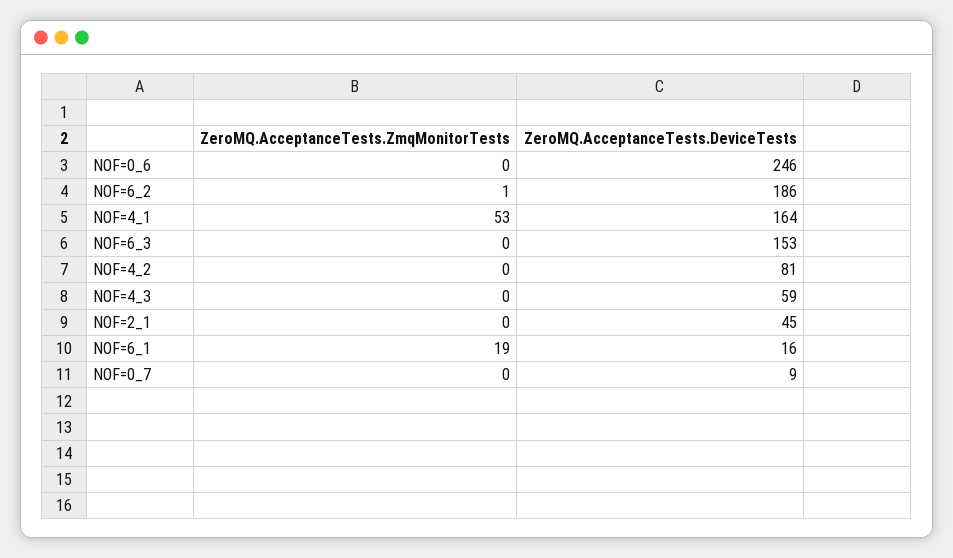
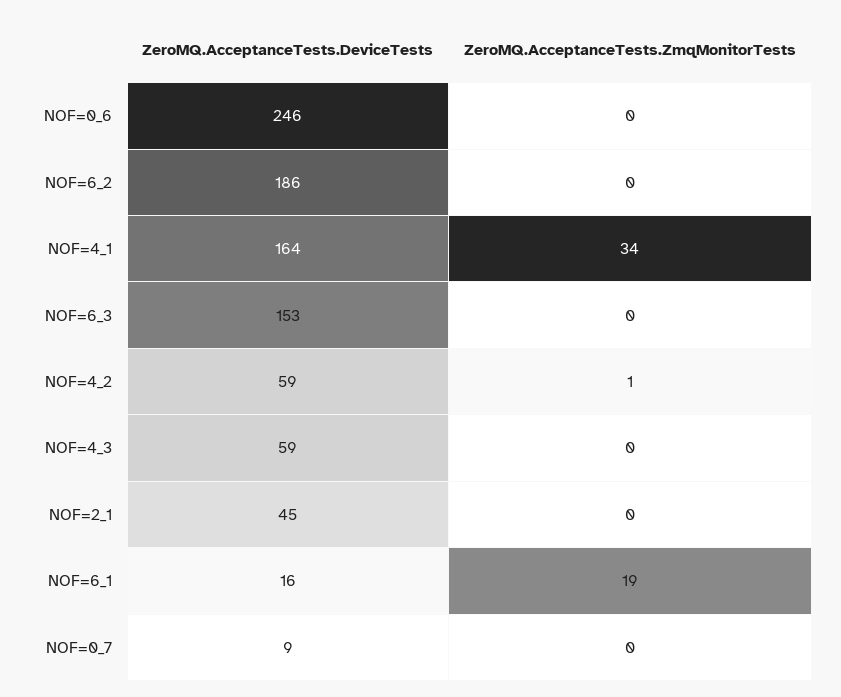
  {
    "ZeroMQ.AcceptanceTests.ZmqMonitorTests": {
      "NOF=0_6": 0,
-     "NOF=6_2": 1,
+     "NOF=6_2": 0,
-     "NOF=4_1": 53,
+     "NOF=4_1": 34,
      "NOF=6_3": 0,
-     "NOF=4_2": 0,
+     "NOF=4_2": 1,
      "NOF=4_3": 0,
      "NOF=2_1": 0,
      "NOF=6_1": 19,
      "NOF=0_7": 0
    },
    "ZeroMQ.AcceptanceTests.DeviceTests": {
      "NOF=0_6": 246,
      "NOF=6_2": 186,
      "NOF=4_1": 164,
      "NOF=6_3": 153,
-     "NOF=4_2": 81,
+     "NOF=4_2": 59,
      "NOF=4_3": 59,
      "NOF=2_1": 45,
      "NOF=6_1": 16,
      "NOF=0_7": 9
    }
  }

